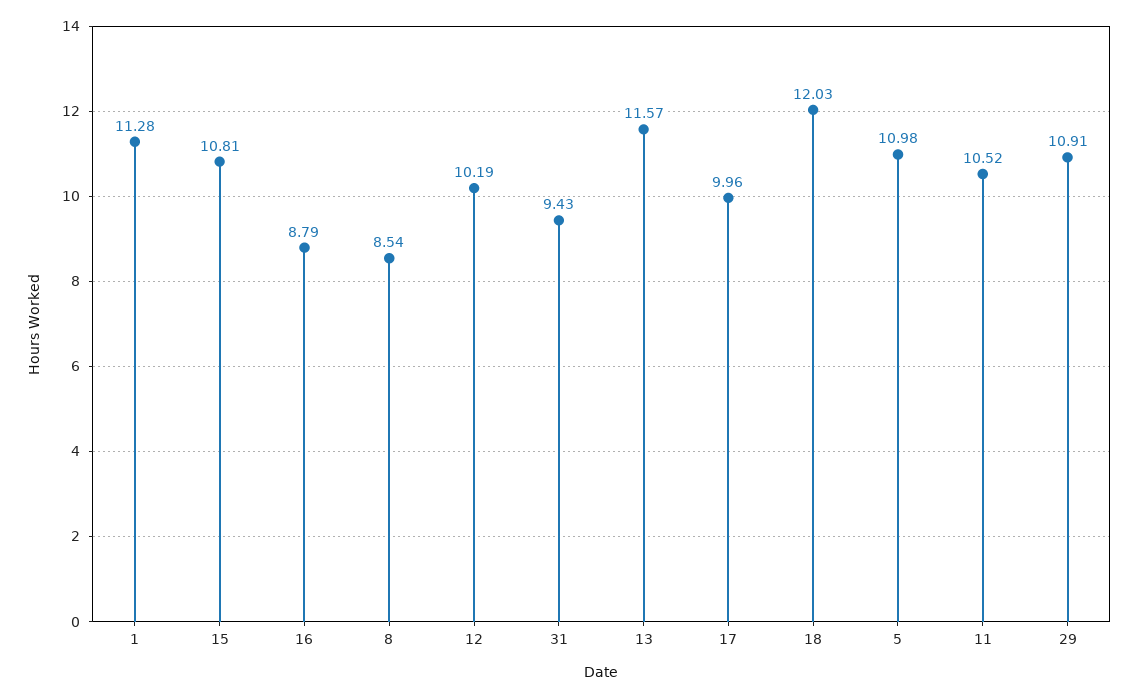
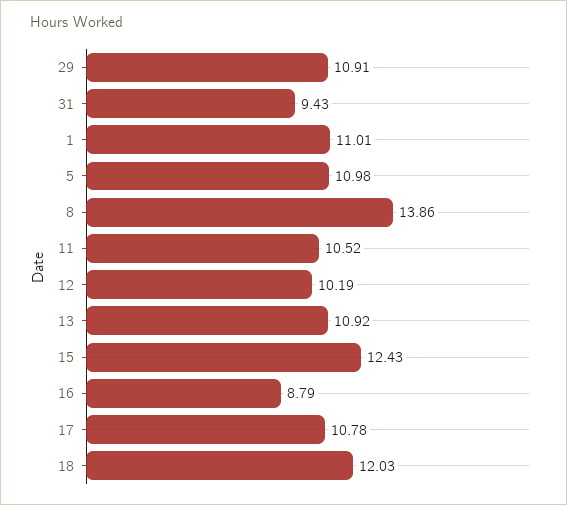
  {
-   "1": 11.28,
+   "1": 11.01,
-   "15": 10.81,
+   "15": 12.43,
    "16": 8.79,
-   "8": 8.54,
+   "8": 13.86,
    "12": 10.19,
    "31": 9.43,
-   "13": 11.57,
+   "13": 10.92,
-   "17": 9.96,
+   "17": 10.78,
    "18": 12.03,
    "5": 10.98,
    "11": 10.52,
    "29": 10.91
  }

